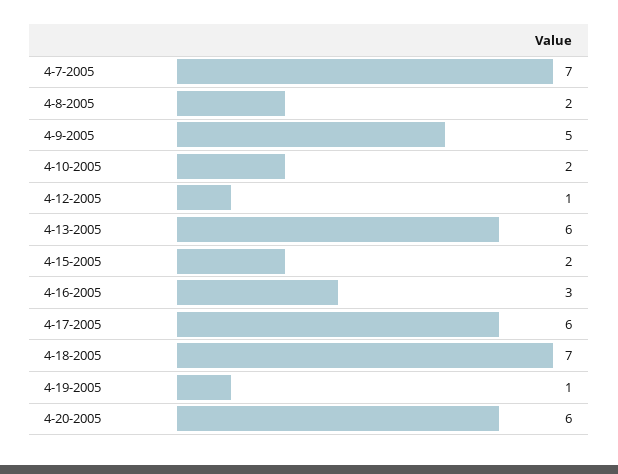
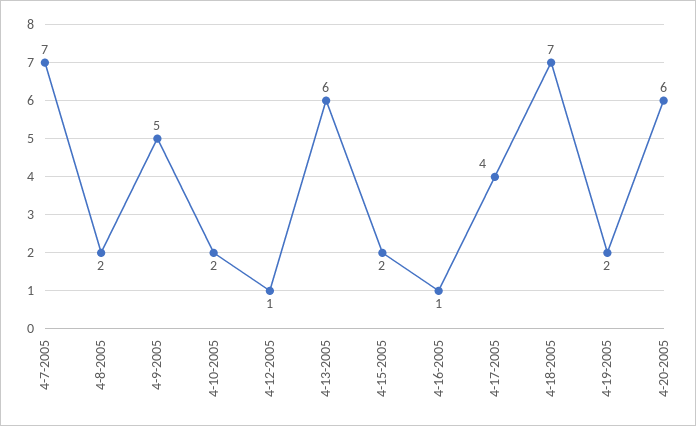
  {
    "4-7-2005": 7,
    "4-8-2005": 2,
    "4-9-2005": 5,
    "4-10-2005": 2,
    "4-12-2005": 1,
    "4-13-2005": 6,
    "4-15-2005": 2,
-   "4-16-2005": 3,
+   "4-16-2005": 1,
-   "4-17-2005": 6,
+   "4-17-2005": 4,
    "4-18-2005": 7,
-   "4-19-2005": 1,
+   "4-19-2005": 2,
    "4-20-2005": 6
  }

